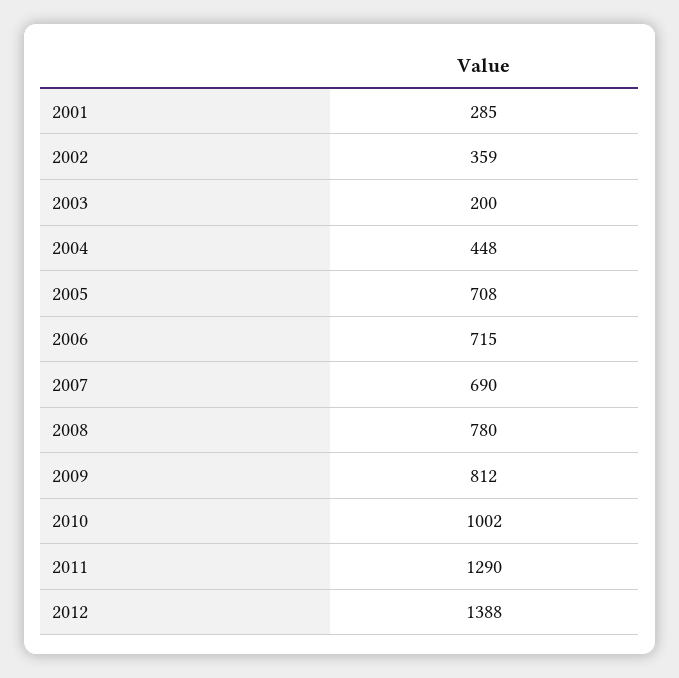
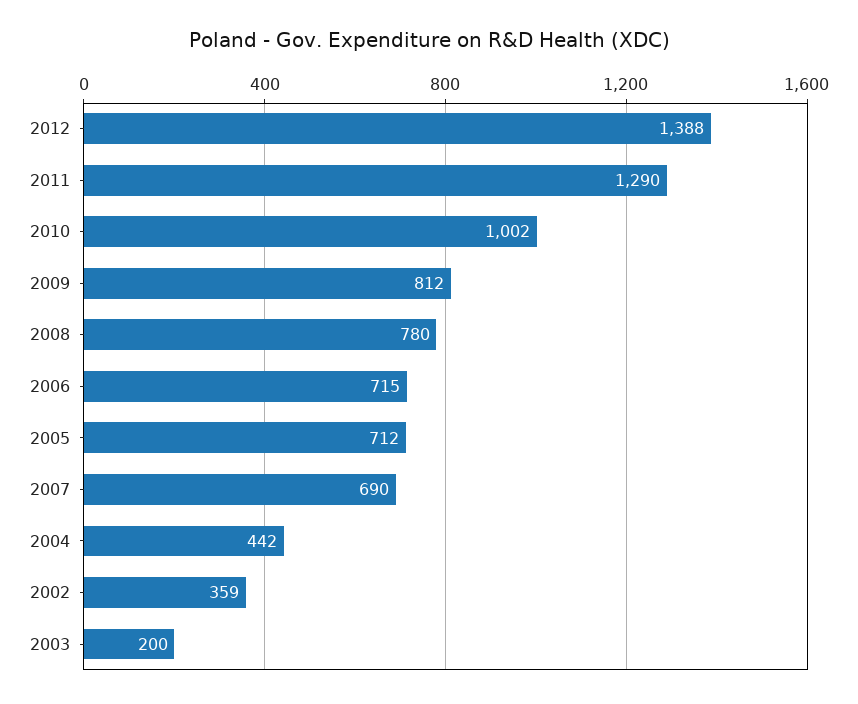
  {
-   "2001": 285,
    "2002": 359,
    "2003": 200,
-   "2004": 448,
+   "2004": 442,
-   "2005": 708,
+   "2005": 712,
    "2006": 715,
    "2007": 690,
    "2008": 780,
    "2009": 812,
    "2010": 1002,
    "2011": 1290,
    "2012": 1388
  }

